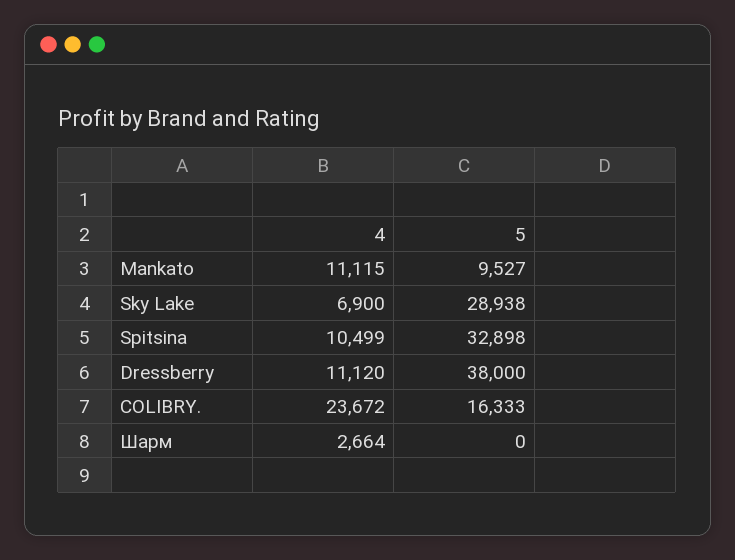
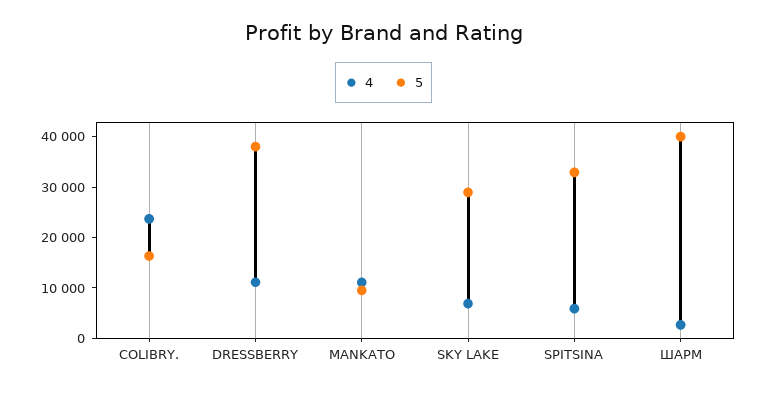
  {
    "4": {
      "Mankato": 11115,
      "Sky Lake": 6900,
-     "Spitsina": 10499,
+     "Spitsina": 6000,
      "Dressberry": 11120,
      "COLIBRY.": 23672,
      "Шарм": 2664
    },
    "5": {
      "Mankato": 9527,
      "Sky Lake": 28938,
      "Spitsina": 32898,
      "Dressberry": 38000,
      "COLIBRY.": 16333,
-     "Шарм": 0
+     "Шарм": 40000
    }
  }

